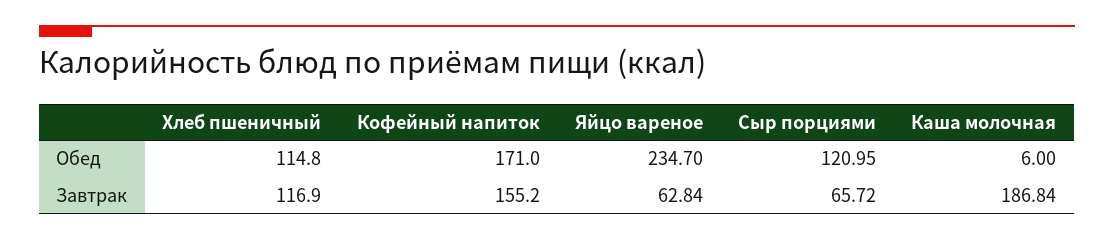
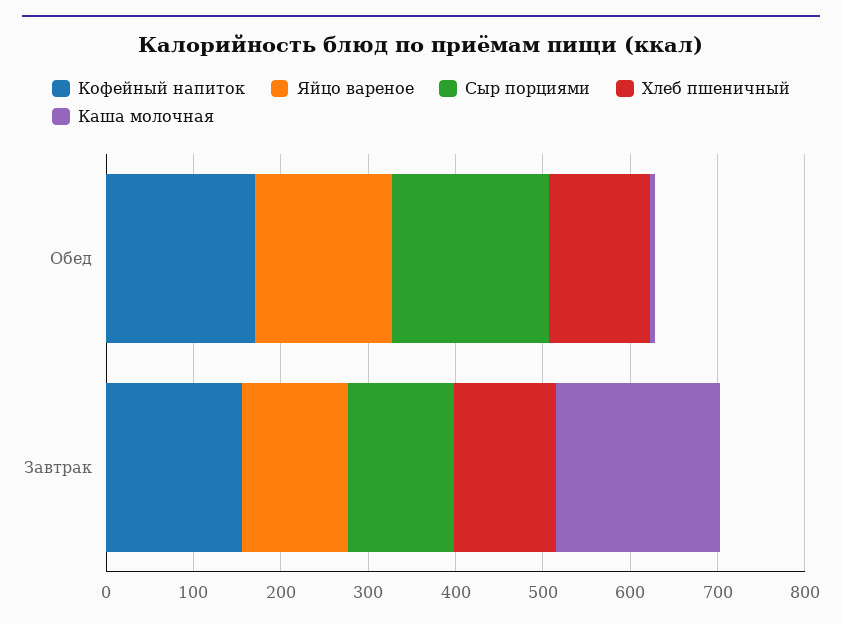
  {
    "Хлеб пшеничный": {
      "Обед": 114.8,
      "Завтрак": 116.9
    },
    "Кофейный напиток": {
      "Обед": 171,
      "Завтрак": 155.2
    },
    "Яйцо вареное": {
-     "Обед": 234.7,
+     "Обед": 160,
-     "Завтрак": 62.84
+     "Завтрак": 120
    },
    "Сыр порциями": {
-     "Обед": 120.95,
+     "Обед": 180,
-     "Завтрак": 65.72
+     "Завтрак": 120
    },
    "Каша молочная": {
      "Обед": 6,
      "Завтрак": 186.84
    }
  }

